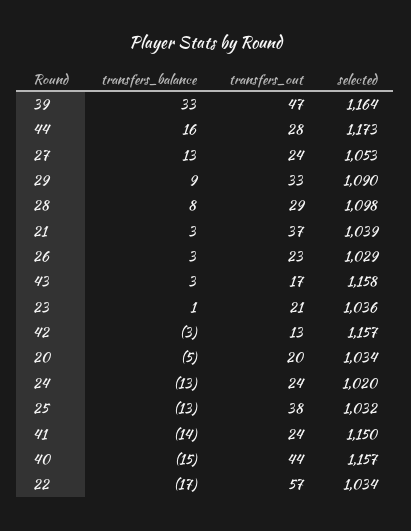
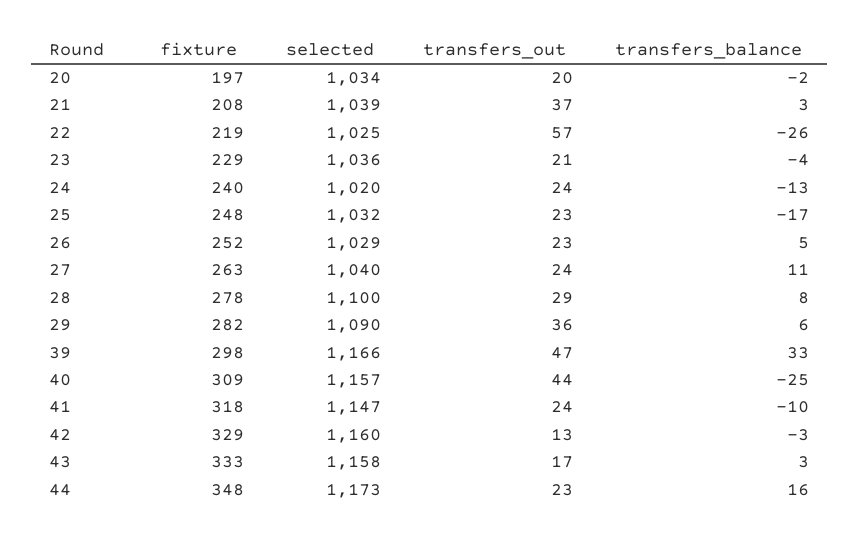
  {
    "transfers_balance": {
      "39": 33,
      "44": 16,
-     "27": 13,
+     "27": 11,
-     "29": 9,
+     "29": 6,
      "28": 8,
      "21": 3,
-     "26": 3,
+     "26": 5,
      "43": 3,
-     "23": 1,
+     "23": -4,
      "42": -3,
-     "20": -5,
+     "20": -2,
      "24": -13,
-     "25": -13,
+     "25": -17,
-     "41": -14,
+     "41": -10,
-     "40": -15,
+     "40": -25,
-     "22": -17
+     "22": -26
    },
    "transfers_out": {
      "39": 47,
-     "44": 28,
+     "44": 23,
      "27": 24,
-     "29": 33,
+     "29": 36,
      "28": 29,
      "21": 37,
      "26": 23,
      "43": 17,
      "23": 21,
      "42": 13,
      "20": 20,
      "24": 24,
-     "25": 38,
+     "25": 23,
      "41": 24,
      "40": 44,
      "22": 57
    },
    "selected": {
-     "39": 1164,
+     "39": 1166,
      "44": 1173,
-     "27": 1053,
+     "27": 1040,
      "29": 1090,
-     "28": 1098,
+     "28": 1100,
      "21": 1039,
      "26": 1029,
      "43": 1158,
      "23": 1036,
-     "42": 1157,
+     "42": 1160,
      "20": 1034,
      "24": 1020,
      "25": 1032,
-     "41": 1150,
+     "41": 1147,
      "40": 1157,
-     "22": 1034
+     "22": 1025
-   }
+   },
+   "fixture": {
+     "20": 197,
+     "21": 208,
+     "22": 219,
+     "23": 229,
+     "24": 240,
+     "25": 248,
+     "26": 252,
+     "27": 263,
+     "28": 278,
+     "29": 282,
+     "39": 298,
+     "40": 309,
+     "41": 318,
+     "42": 329,
+     "43": 333,
+     "44": 348
+   }
  }

